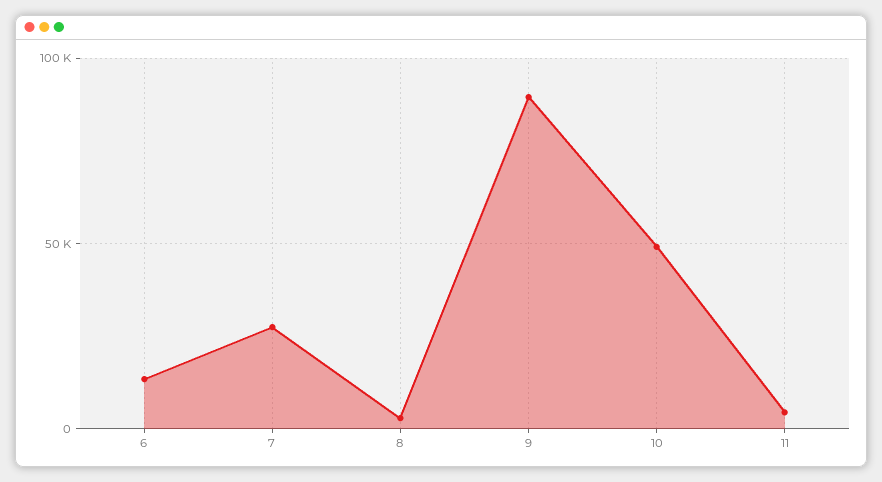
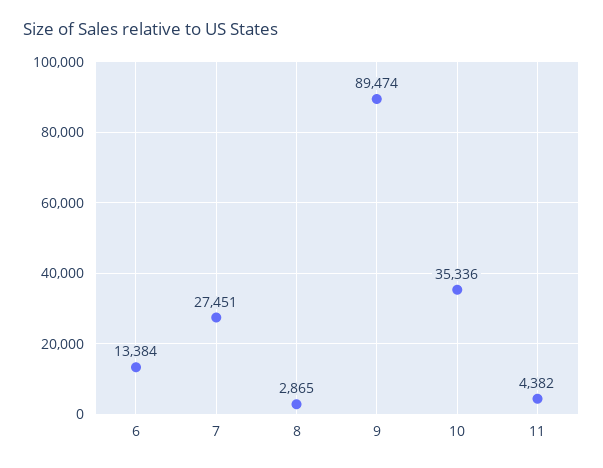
  {
    "6": 13384,
    "7": 27451,
    "8": 2865,
    "9": 89474,
-   "10": 50000,
+   "10": 35336,
    "11": 4382
  }

